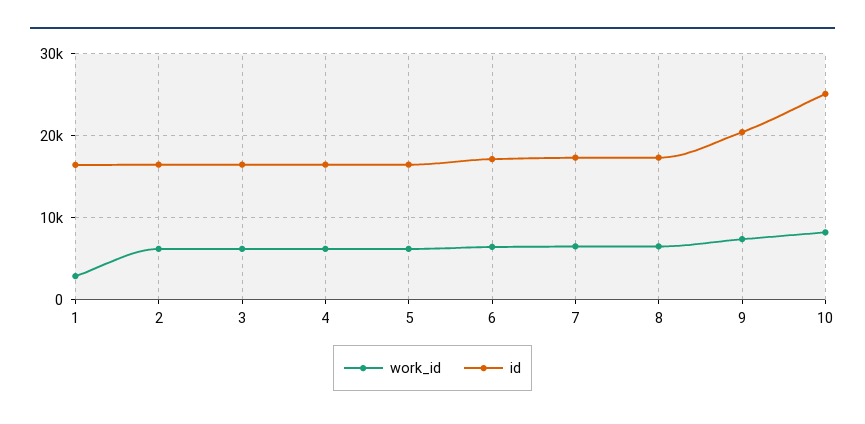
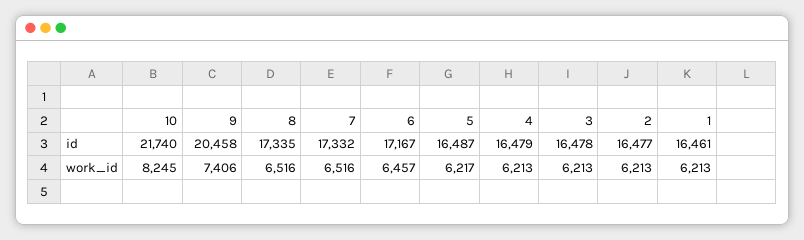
  {
    "work_id": {
-     "1": 3000,
+     "1": 6213,
      "2": 6213,
      "3": 6213,
      "4": 6213,
      "5": 6217,
      "6": 6457,
      "7": 6516,
      "8": 6516,
      "9": 7406,
      "10": 8245
    },
    "id": {
      "1": 16461,
      "2": 16477,
      "3": 16478,
      "4": 16479,
      "5": 16487,
      "6": 17167,
      "7": 17332,
      "8": 17335,
      "9": 20458,
-     "10": 25000
+     "10": 21740
    }
  }

